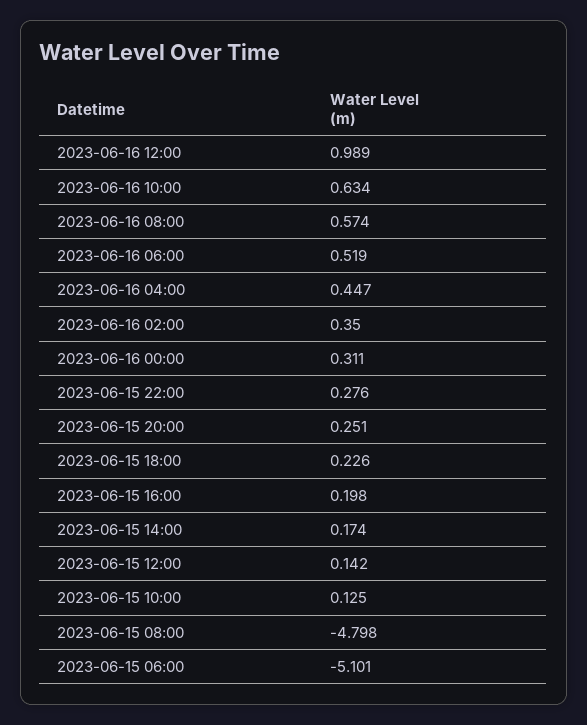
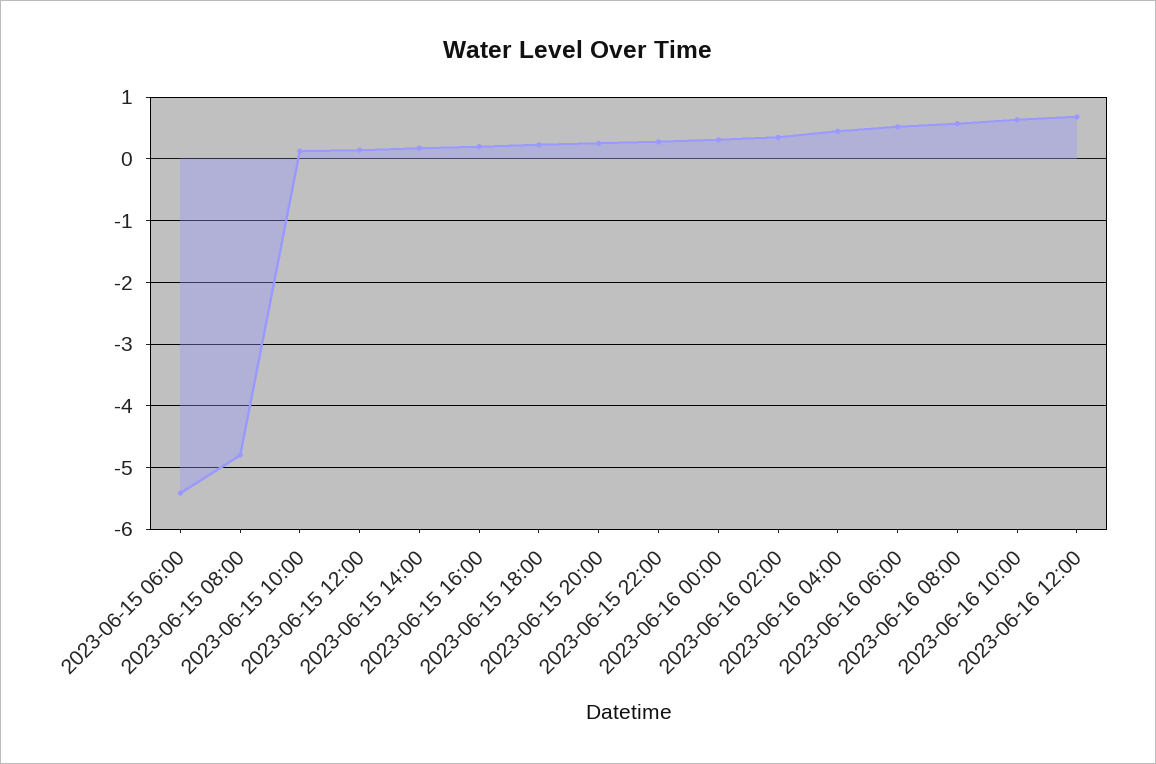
  {
-   "2023-06-16 12:00": 0.989,
+   "2023-06-16 12:00": 0.7,
    "2023-06-16 10:00": 0.634,
    "2023-06-16 08:00": 0.574,
    "2023-06-16 06:00": 0.519,
    "2023-06-16 04:00": 0.447,
    "2023-06-16 02:00": 0.35,
    "2023-06-16 00:00": 0.311,
    "2023-06-15 22:00": 0.276,
    "2023-06-15 20:00": 0.251,
    "2023-06-15 18:00": 0.226,
    "2023-06-15 16:00": 0.198,
    "2023-06-15 14:00": 0.174,
    "2023-06-15 12:00": 0.142,
    "2023-06-15 10:00": 0.125,
    "2023-06-15 08:00": -4.798,
-   "2023-06-15 06:00": -5.101
+   "2023-06-15 06:00": -5.4
  }

